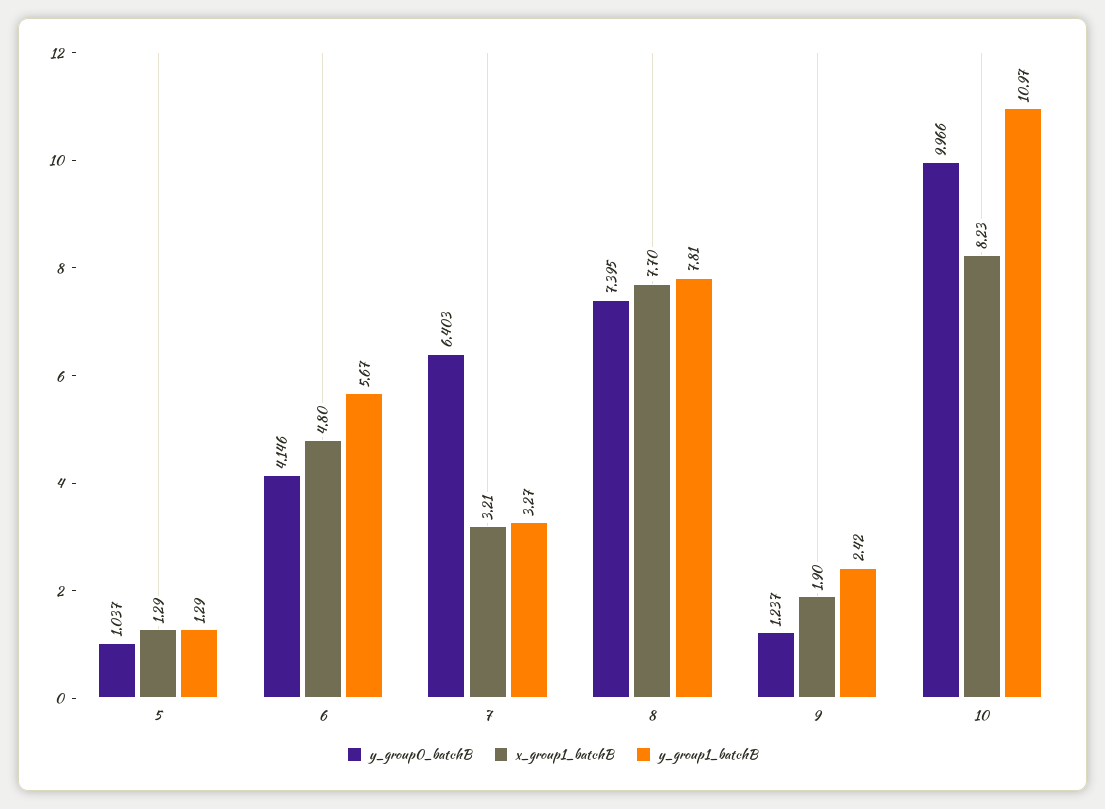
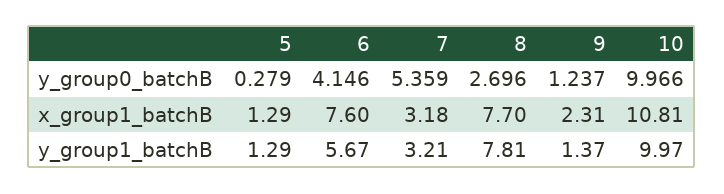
  {
    "y_group0_batchB": {
-     "5": 1.037,
+     "5": 0.279,
      "6": 4.146,
-     "7": 6.403,
+     "7": 5.359,
-     "8": 7.395,
+     "8": 2.696,
      "9": 1.237,
      "10": 9.966
    },
    "x_group1_batchB": {
      "5": 1.29,
-     "6": 4.8,
+     "6": 7.6,
-     "7": 3.21,
+     "7": 3.18,
      "8": 7.7,
-     "9": 1.9,
+     "9": 2.31,
-     "10": 8.23
+     "10": 10.81
    },
    "y_group1_batchB": {
      "5": 1.29,
      "6": 5.67,
-     "7": 3.27,
+     "7": 3.21,
      "8": 7.81,
-     "9": 2.42,
+     "9": 1.37,
-     "10": 10.97
+     "10": 9.97
    }
  }

